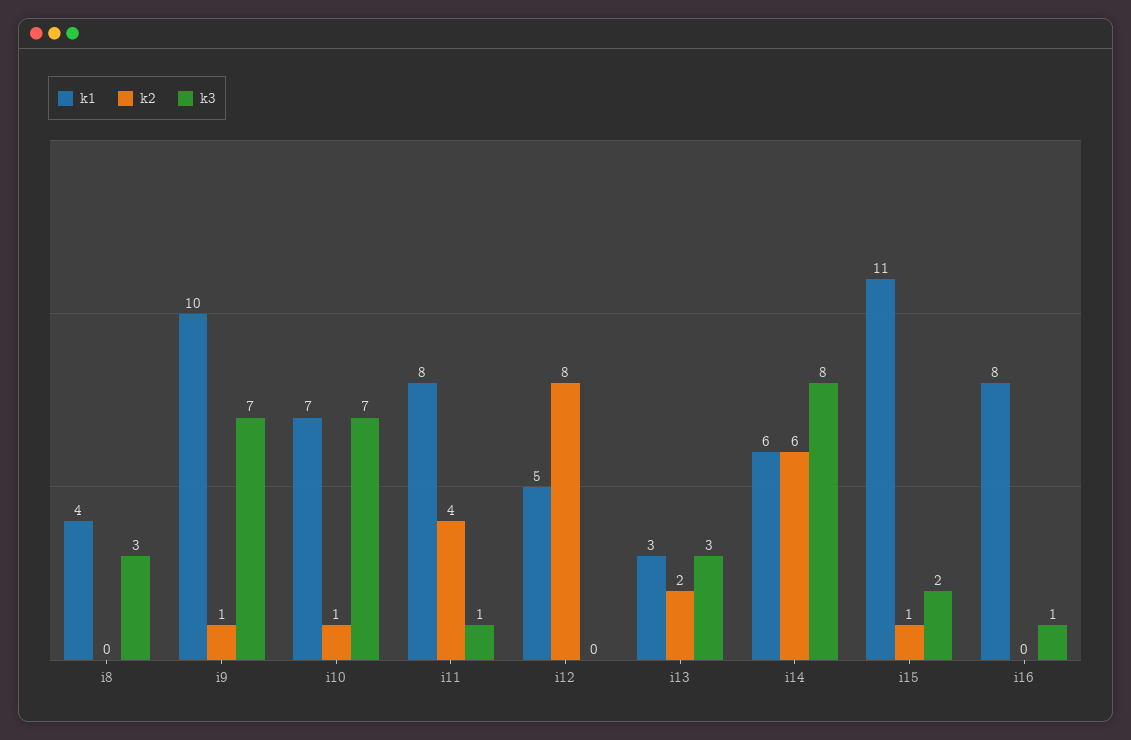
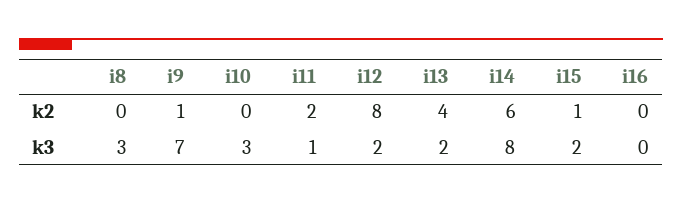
  {
-   "k1": {
-     "i8": 4,
-     "i9": 10,
-     "i10": 7,
-     "i11": 8,
-     "i12": 5,
-     "i13": 3,
-     "i14": 6,
-     "i15": 11,
-     "i16": 8
-   },
    "k2": {
      "i8": 0,
      "i9": 1,
-     "i10": 1,
+     "i10": 0,
-     "i11": 4,
+     "i11": 2,
      "i12": 8,
-     "i13": 2,
+     "i13": 4,
      "i14": 6,
      "i15": 1,
      "i16": 0
    },
    "k3": {
      "i8": 3,
      "i9": 7,
-     "i10": 7,
+     "i10": 3,
      "i11": 1,
-     "i12": 0,
+     "i12": 2,
-     "i13": 3,
+     "i13": 2,
      "i14": 8,
      "i15": 2,
-     "i16": 1
+     "i16": 0
    }
  }

